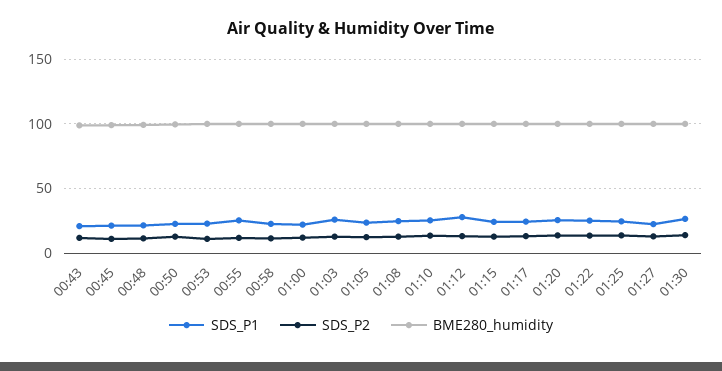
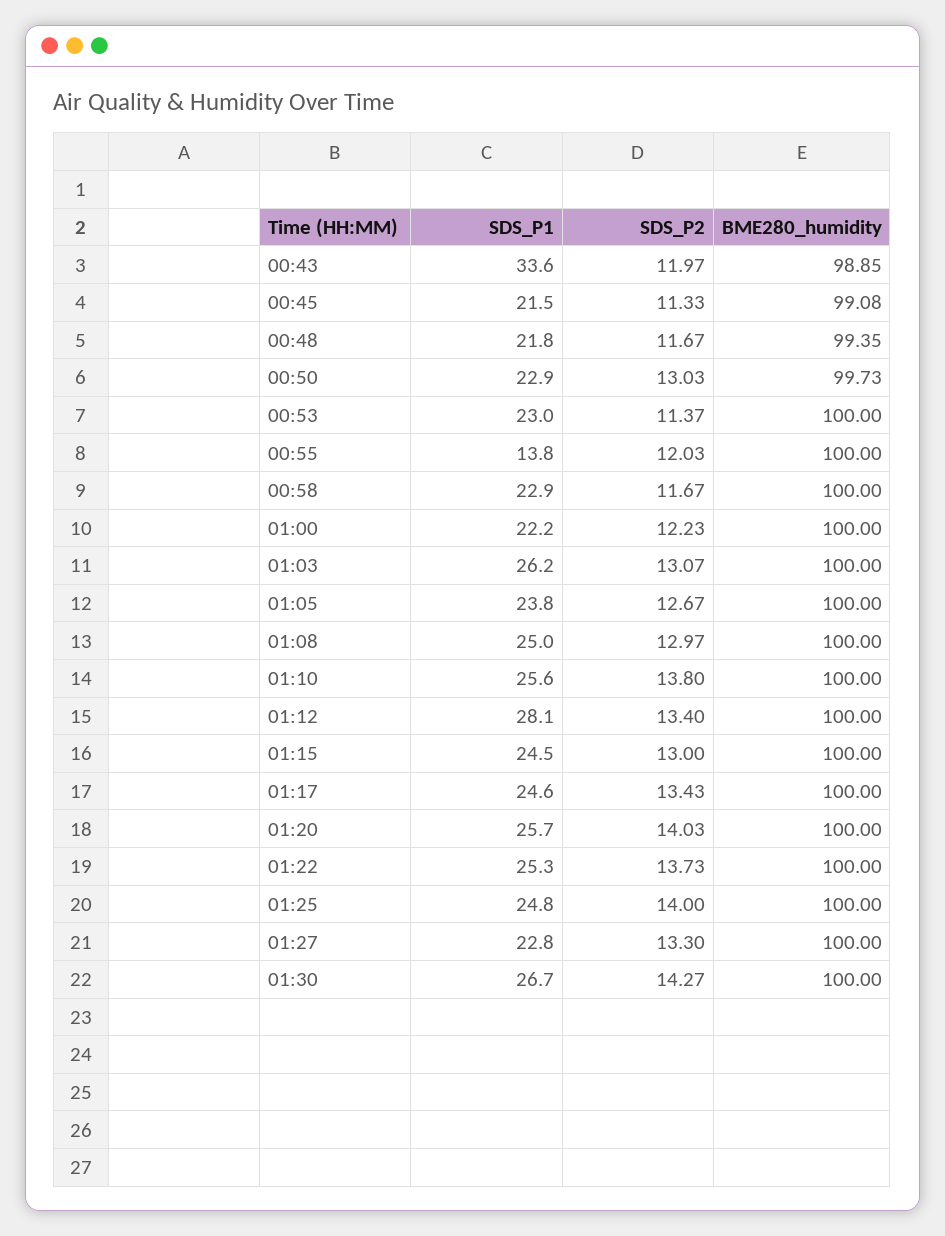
  {
    "SDS_P1": {
-     "00:43": 20,
+     "00:43": 33.6,
      "00:45": 21.5,
      "00:48": 21.8,
      "00:50": 22.9,
      "00:53": 23,
-     "00:55": 25,
+     "00:55": 13.8,
      "00:58": 22.9,
      "01:00": 22.2,
      "01:03": 26.2,
      "01:05": 23.8,
      "01:08": 25,
      "01:10": 25.6,
      "01:12": 28.1,
      "01:15": 24.5,
      "01:17": 24.6,
      "01:20": 25.7,
      "01:22": 25.3,
      "01:25": 24.8,
      "01:27": 22.8,
      "01:30": 26.7
    },
    "SDS_P2": {
      "00:43": 11.97,
      "00:45": 11.33,
      "00:48": 11.67,
      "00:50": 13.03,
      "00:53": 11.37,
      "00:55": 12.03,
      "00:58": 11.67,
      "01:00": 12.23,
      "01:03": 13.07,
      "01:05": 12.67,
      "01:08": 12.97,
      "01:10": 13.8,
      "01:12": 13.4,
      "01:15": 13,
      "01:17": 13.43,
      "01:20": 14.03,
      "01:22": 13.73,
      "01:25": 14,
      "01:27": 13.3,
      "01:30": 14.27
    },
    "BME280_humidity": {
      "00:43": 98.85,
      "00:45": 99.08,
      "00:48": 99.35,
      "00:50": 99.73,
      "00:53": 100,
      "00:55": 100,
      "00:58": 100,
      "01:00": 100,
      "01:03": 100,
      "01:05": 100,
      "01:08": 100,
      "01:10": 100,
      "01:12": 100,
      "01:15": 100,
      "01:17": 100,
      "01:20": 100,
      "01:22": 100,
      "01:25": 100,
      "01:27": 100,
      "01:30": 100
    }
  }

